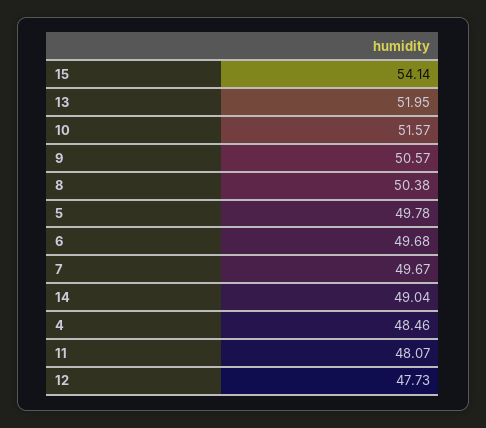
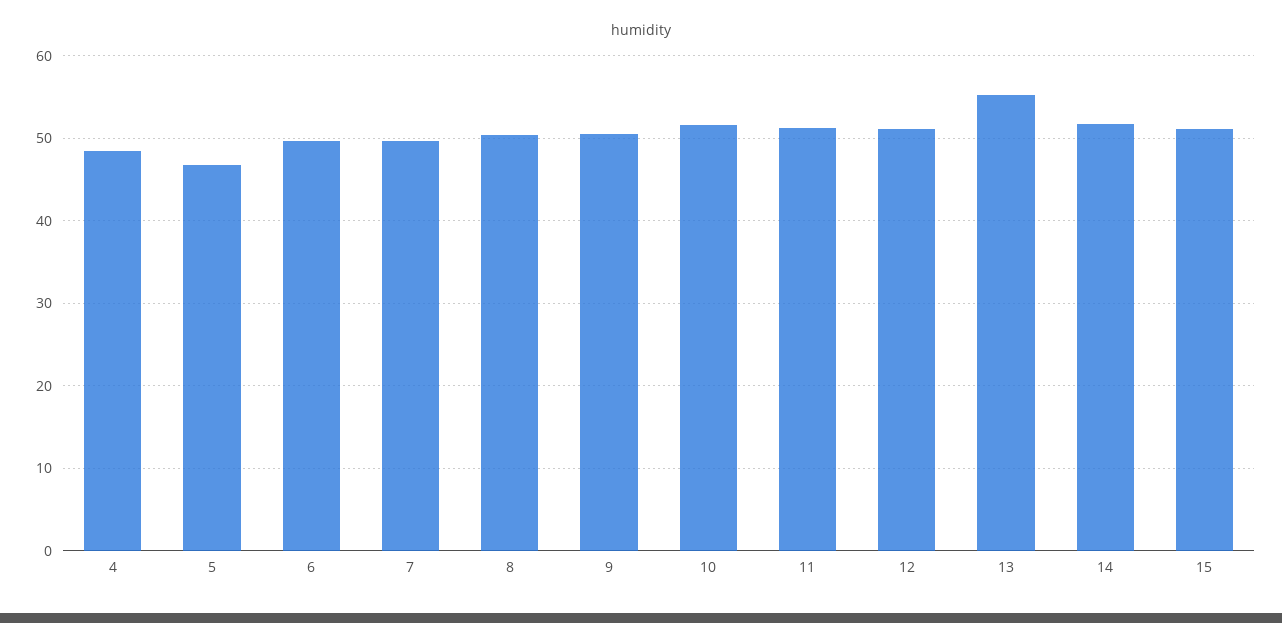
  {
-   "15": 54.14,
+   "15": 51,
-   "13": 51.95,
+   "13": 55,
    "10": 51.57,
    "9": 50.57,
    "8": 50.38,
-   "5": 49.78,
+   "5": 47,
    "6": 49.68,
    "7": 49.67,
-   "14": 49.04,
+   "14": 52,
    "4": 48.46,
-   "11": 48.07,
+   "11": 51,
-   "12": 47.73
+   "12": 51
  }

